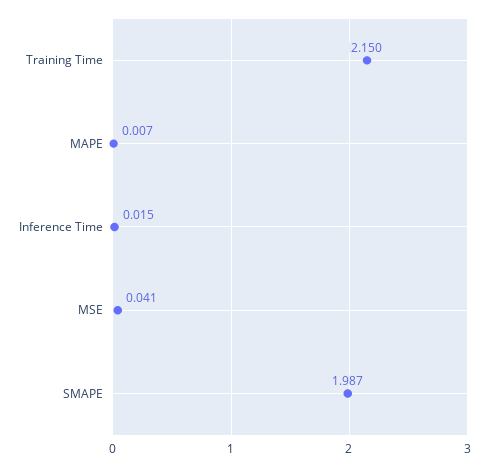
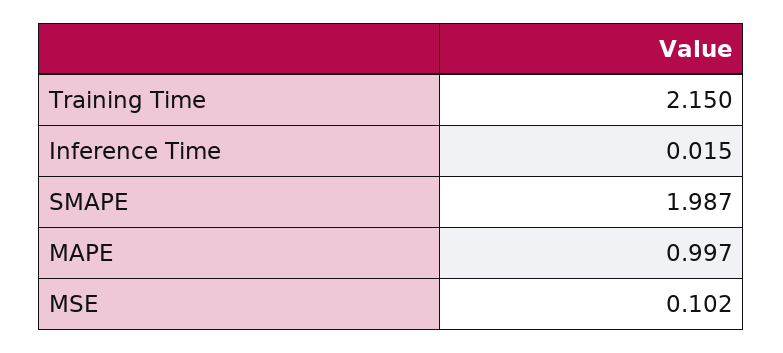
  {
    "Training Time": 2.15,
-   "MAPE": 0.007,
+   "MAPE": 0.997,
    "Inference Time": 0.015,
-   "MSE": 0.041,
+   "MSE": 0.102,
    "SMAPE": 1.987
  }

